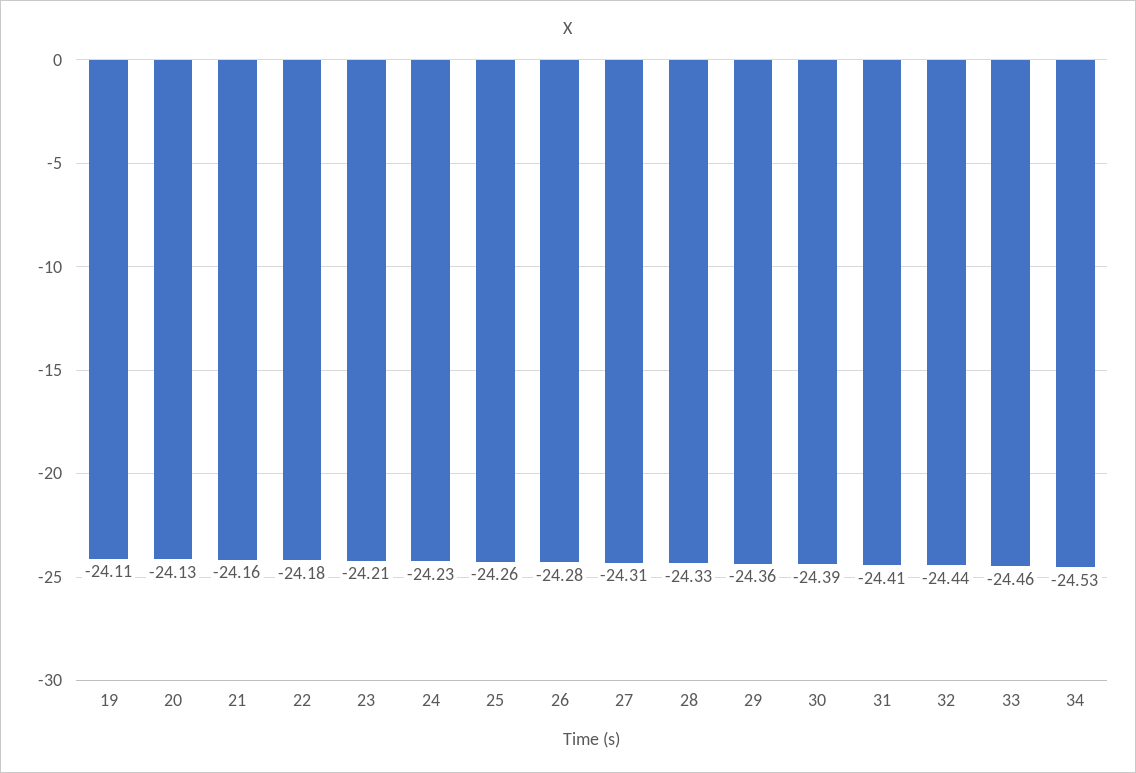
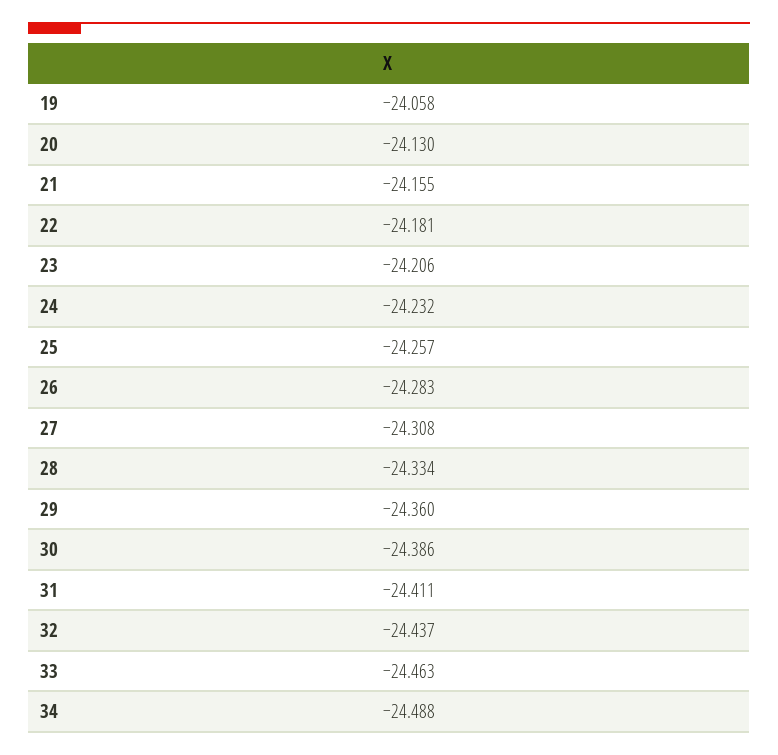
  {
-   "19": -24.11,
+   "19": -24.058,
    "20": -24.13,
    "21": -24.155,
    "22": -24.181,
    "23": -24.206,
    "24": -24.232,
    "25": -24.257,
    "26": -24.283,
    "27": -24.308,
    "28": -24.334,
    "29": -24.36,
    "30": -24.386,
    "31": -24.411,
    "32": -24.437,
    "33": -24.463,
-   "34": -24.53
+   "34": -24.488
  }

